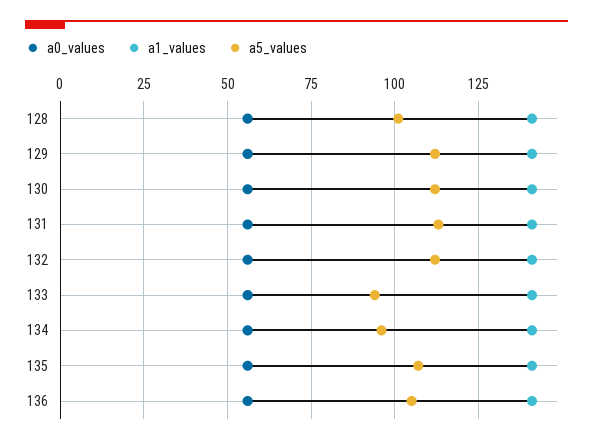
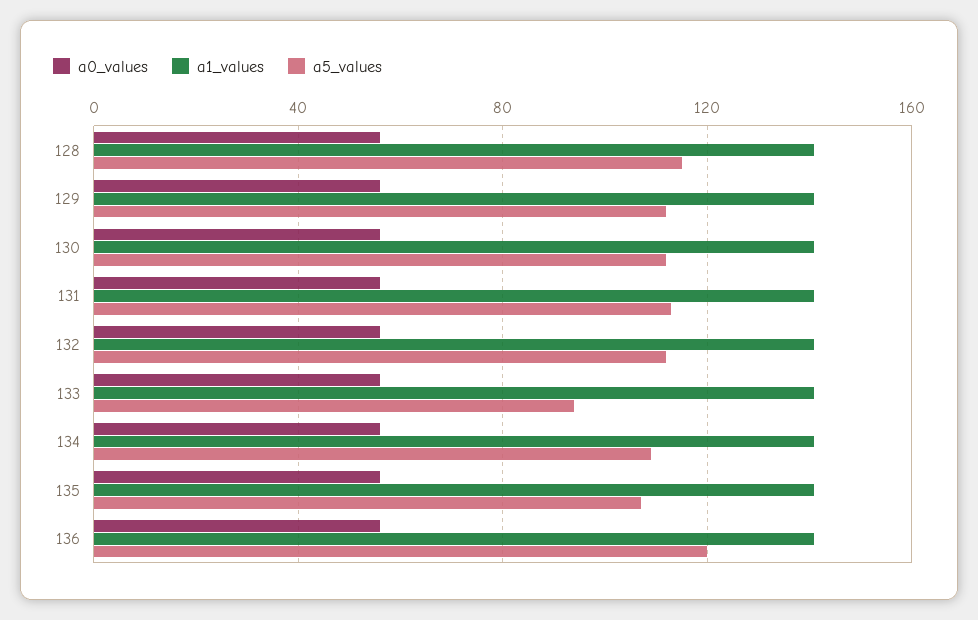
  {
    "a0_values": {
      "128": 55,
      "129": 55,
      "130": 55,
      "131": 55,
      "132": 55,
      "133": 55,
      "134": 55,
      "135": 55,
      "136": 55
    },
    "a1_values": {
      "128": 140,
      "129": 140,
      "130": 140,
      "131": 140,
      "132": 140,
      "133": 140,
      "134": 140,
      "135": 140,
      "136": 140
    },
    "a5_values": {
-     "128": 100,
+     "128": 115,
      "129": 110,
      "130": 110,
      "131": 115,
      "132": 110,
      "133": 95,
-     "134": 95,
+     "134": 110,
      "135": 105,
-     "136": 105
+     "136": 120
    }
  }

